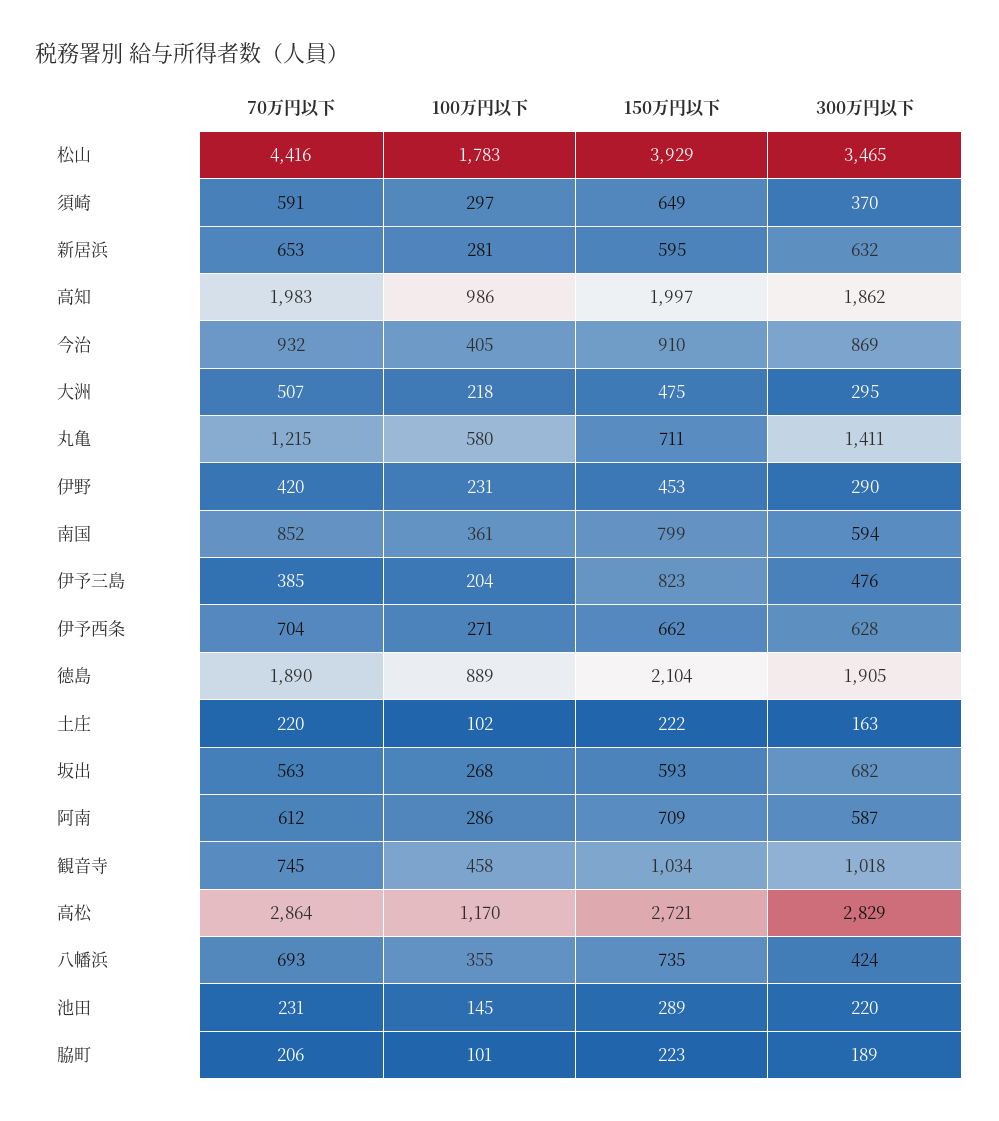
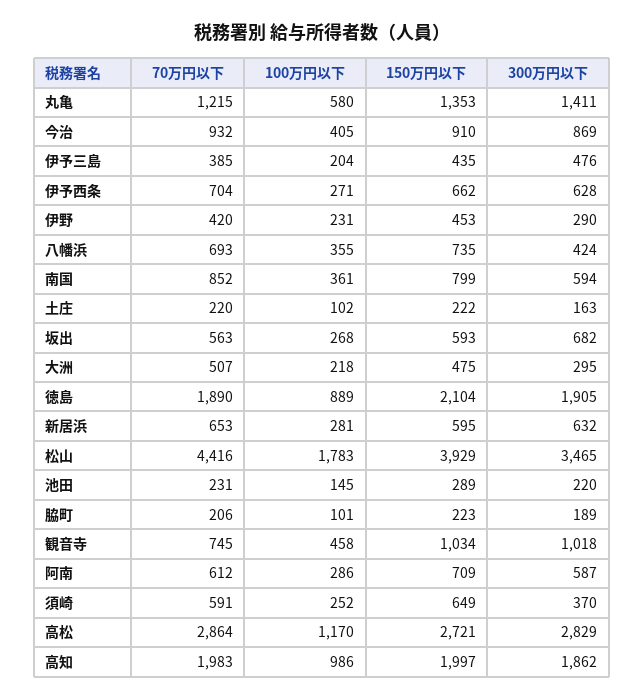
  {
    "70万円以下": {
      "松山": 4416,
      "須崎": 591,
      "新居浜": 653,
      "高知": 1983,
      "今治": 932,
      "大洲": 507,
      "丸亀": 1215,
      "伊野": 420,
      "南国": 852,
      "伊予三島": 385,
      "伊予西条": 704,
      "徳島": 1890,
      "土庄": 220,
      "坂出": 563,
      "阿南": 612,
      "観音寺": 745,
      "高松": 2864,
      "八幡浜": 693,
      "池田": 231,
      "脇町": 206
    },
    "100万円以下": {
      "松山": 1783,
-     "須崎": 297,
+     "須崎": 252,
      "新居浜": 281,
      "高知": 986,
      "今治": 405,
      "大洲": 218,
      "丸亀": 580,
      "伊野": 231,
      "南国": 361,
      "伊予三島": 204,
      "伊予西条": 271,
      "徳島": 889,
      "土庄": 102,
      "坂出": 268,
      "阿南": 286,
      "観音寺": 458,
      "高松": 1170,
      "八幡浜": 355,
      "池田": 145,
      "脇町": 101
    },
    "150万円以下": {
      "松山": 3929,
      "須崎": 649,
      "新居浜": 595,
      "高知": 1997,
      "今治": 910,
      "大洲": 475,
-     "丸亀": 711,
+     "丸亀": 1353,
      "伊野": 453,
      "南国": 799,
-     "伊予三島": 823,
+     "伊予三島": 435,
      "伊予西条": 662,
      "徳島": 2104,
      "土庄": 222,
      "坂出": 593,
      "阿南": 709,
      "観音寺": 1034,
      "高松": 2721,
      "八幡浜": 735,
      "池田": 289,
      "脇町": 223
    },
    "300万円以下": {
      "松山": 3465,
      "須崎": 370,
      "新居浜": 632,
      "高知": 1862,
      "今治": 869,
      "大洲": 295,
      "丸亀": 1411,
      "伊野": 290,
      "南国": 594,
      "伊予三島": 476,
      "伊予西条": 628,
      "徳島": 1905,
      "土庄": 163,
      "坂出": 682,
      "阿南": 587,
      "観音寺": 1018,
      "高松": 2829,
      "八幡浜": 424,
      "池田": 220,
      "脇町": 189
    }
  }

